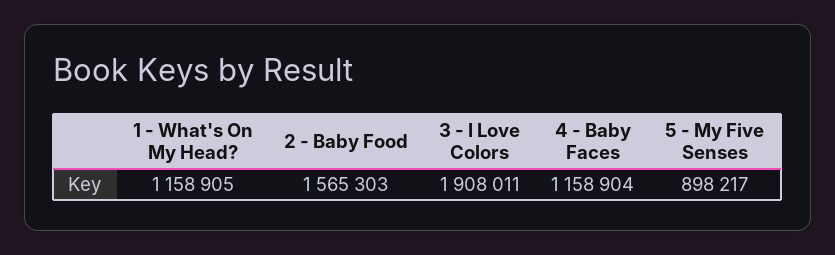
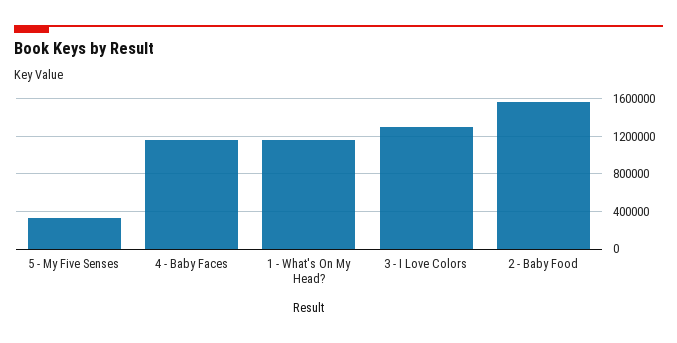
  {
    "1 - What's On My Head?": 1158905,
    "2 - Baby Food": 1565303,
-   "3 - I Love Colors": 1908011,
+   "3 - I Love Colors": 1300000,
    "4 - Baby Faces": 1158904,
-   "5 - My Five Senses": 898217
+   "5 - My Five Senses": 300000
  }

